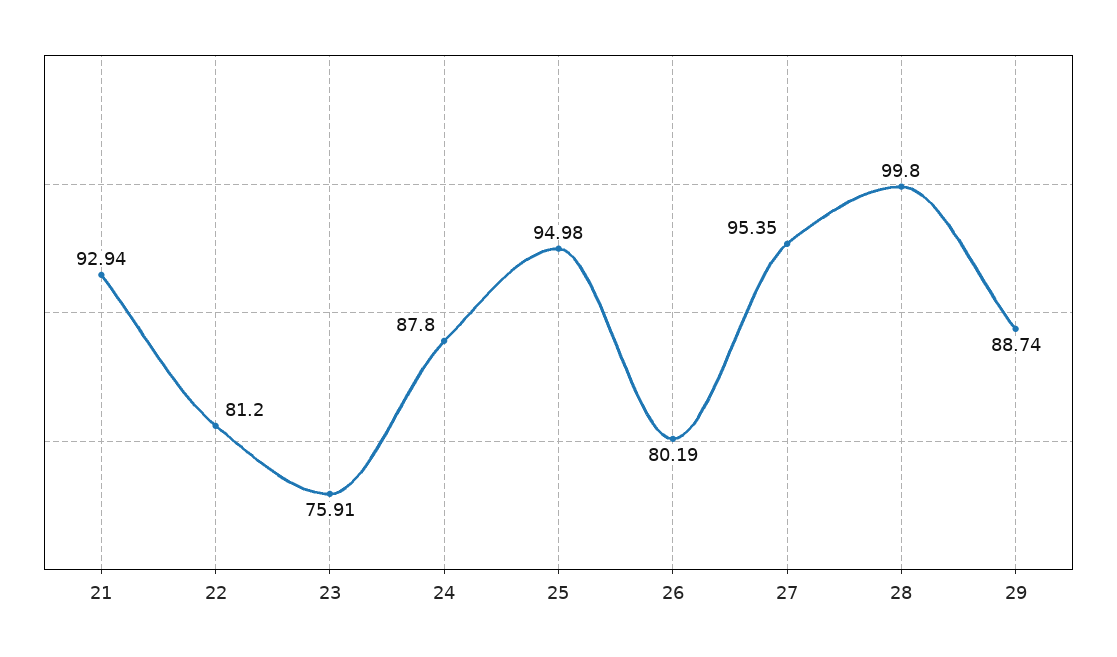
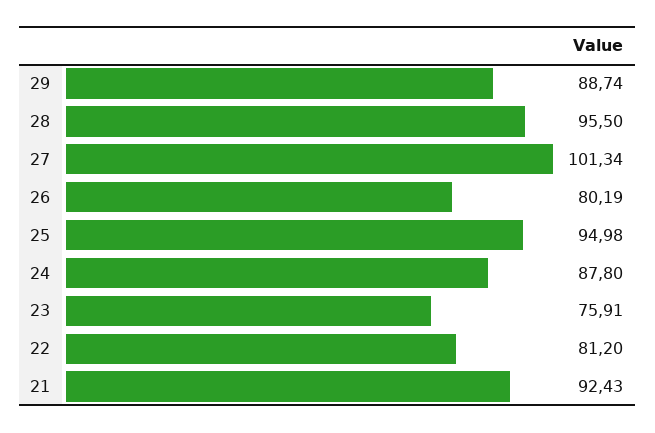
  {
-   "21": 92.94,
+   "21": 92.43,
    "22": 81.2,
    "23": 75.91,
    "24": 87.8,
    "25": 94.98,
    "26": 80.19,
-   "27": 95.35,
+   "27": 101.34,
-   "28": 99.8,
+   "28": 95.5,
    "29": 88.74
  }

